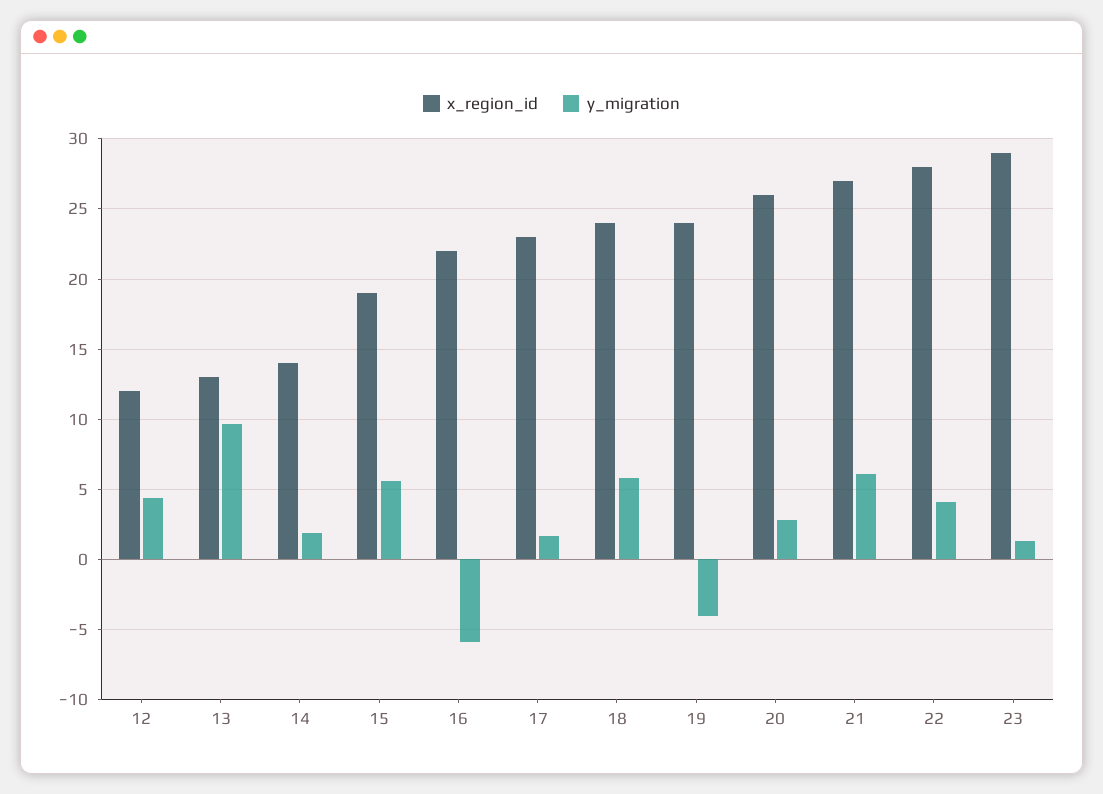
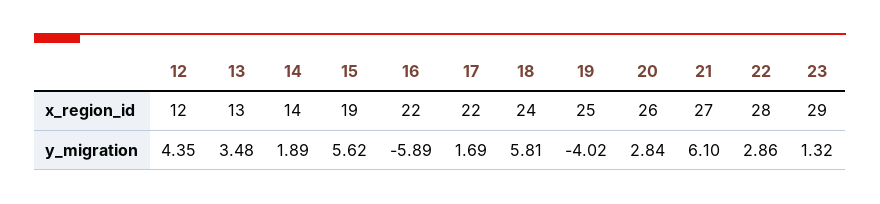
  {
    "x_region_id": {
      "12": 12,
      "13": 13,
      "14": 14,
      "15": 19,
      "16": 22,
-     "17": 23,
+     "17": 22,
      "18": 24,
-     "19": 24,
+     "19": 25,
      "20": 26,
      "21": 27,
      "22": 28,
      "23": 29
    },
    "y_migration": {
      "12": 4.35,
-     "13": 9.5,
+     "13": 3.48,
      "14": 1.89,
      "15": 5.62,
      "16": -5.89,
      "17": 1.69,
      "18": 5.81,
      "19": -4.02,
      "20": 2.84,
      "21": 6.1,
-     "22": 4,
+     "22": 2.86,
      "23": 1.32
    }
  }

